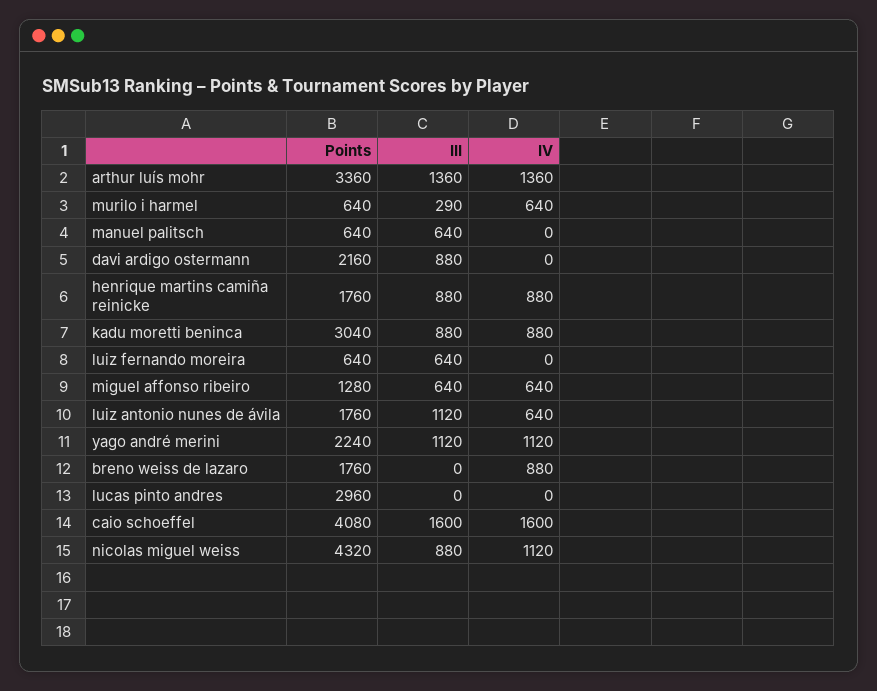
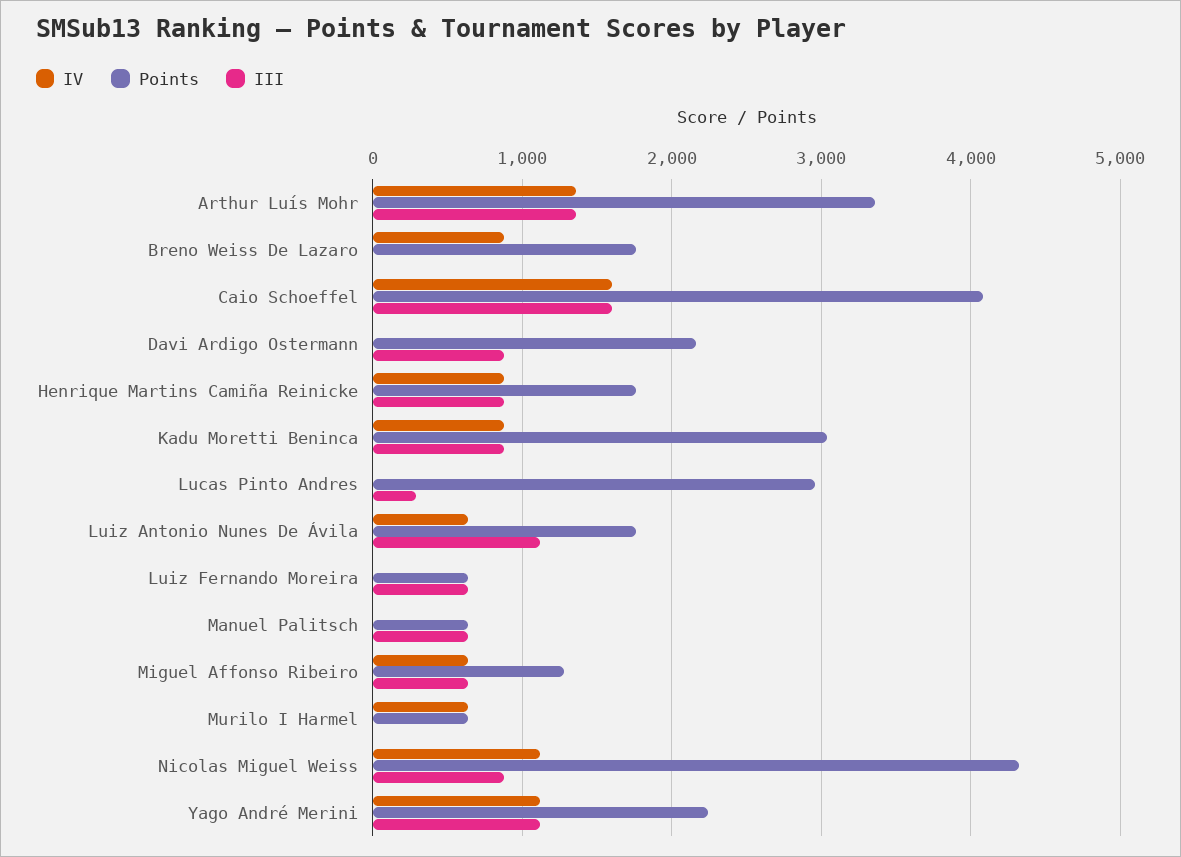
  {
    "Points": {
      "arthur luís mohr": 3360,
      "murilo i harmel": 640,
      "manuel palitsch": 640,
      "davi ardigo ostermann": 2160,
      "henrique martins camiña reinicke": 1760,
      "kadu moretti beninca": 3040,
      "luiz fernando moreira": 640,
      "miguel affonso ribeiro": 1280,
      "luiz antonio nunes de ávila": 1760,
      "yago andré merini": 2240,
      "breno weiss de lazaro": 1760,
      "lucas pinto andres": 2960,
      "caio schoeffel": 4080,
      "nicolas miguel weiss": 4320
    },
    "III": {
      "arthur luís mohr": 1360,
-     "murilo i harmel": 290,
+     "murilo i harmel": 0,
      "manuel palitsch": 640,
      "davi ardigo ostermann": 880,
      "henrique martins camiña reinicke": 880,
      "kadu moretti beninca": 880,
      "luiz fernando moreira": 640,
      "miguel affonso ribeiro": 640,
      "luiz antonio nunes de ávila": 1120,
      "yago andré merini": 1120,
      "breno weiss de lazaro": 0,
-     "lucas pinto andres": 0,
+     "lucas pinto andres": 300,
      "caio schoeffel": 1600,
      "nicolas miguel weiss": 880
    },
    "IV": {
      "arthur luís mohr": 1360,
      "murilo i harmel": 640,
      "manuel palitsch": 0,
      "davi ardigo ostermann": 0,
      "henrique martins camiña reinicke": 880,
      "kadu moretti beninca": 880,
      "luiz fernando moreira": 0,
      "miguel affonso ribeiro": 640,
      "luiz antonio nunes de ávila": 640,
      "yago andré merini": 1120,
      "breno weiss de lazaro": 880,
      "lucas pinto andres": 0,
      "caio schoeffel": 1600,
      "nicolas miguel weiss": 1120
    }
  }

